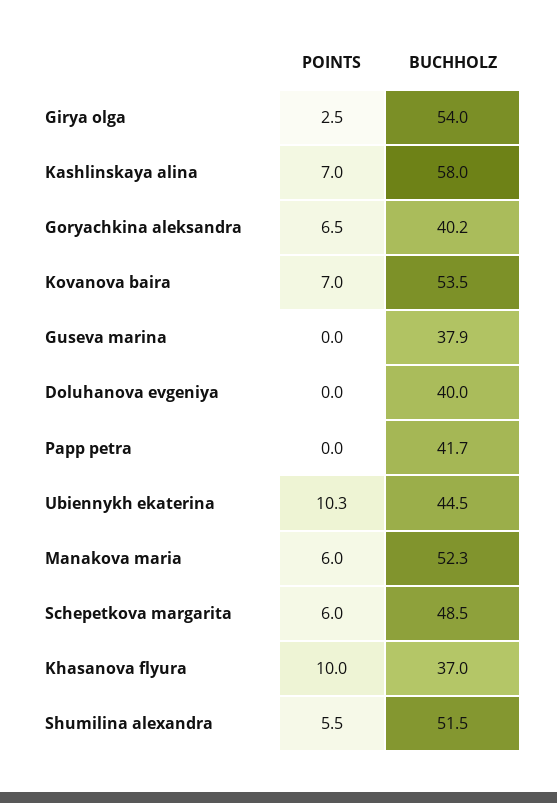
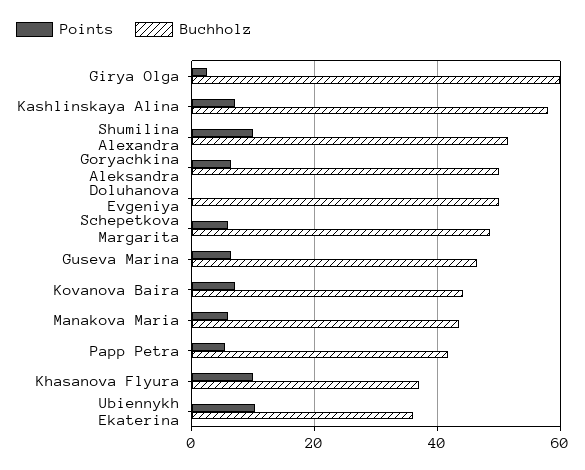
  {
    "POINTS": {
      "Girya olga": 2.5,
      "Kashlinskaya alina": 7,
      "Goryachkina aleksandra": 6.5,
      "Kovanova baira": 7,
-     "Guseva marina": 0,
+     "Guseva marina": 6,
      "Doluhanova evgeniya": 0,
-     "Papp petra": 0,
+     "Papp petra": 6,
      "Ubiennykh ekaterina": 10.3,
      "Manakova maria": 6,
      "Schepetkova margarita": 6,
      "Khasanova flyura": 10,
-     "Shumilina alexandra": 5.5
+     "Shumilina alexandra": 10
    },
    "BUCHHOLZ": {
-     "Girya olga": 54,
+     "Girya olga": 60,
      "Kashlinskaya alina": 58,
-     "Goryachkina aleksandra": 40.2,
+     "Goryachkina aleksandra": 50,
-     "Kovanova baira": 53.5,
+     "Kovanova baira": 44,
-     "Guseva marina": 37.9,
+     "Guseva marina": 46,
-     "Doluhanova evgeniya": 40,
+     "Doluhanova evgeniya": 50,
      "Papp petra": 41.7,
-     "Ubiennykh ekaterina": 44.5,
+     "Ubiennykh ekaterina": 36,
-     "Manakova maria": 52.3,
+     "Manakova maria": 44,
      "Schepetkova margarita": 48.5,
      "Khasanova flyura": 37,
      "Shumilina alexandra": 51.5
    }
  }

